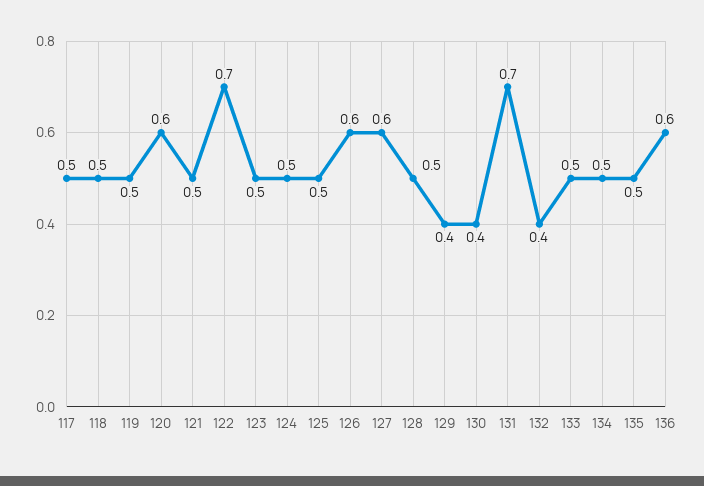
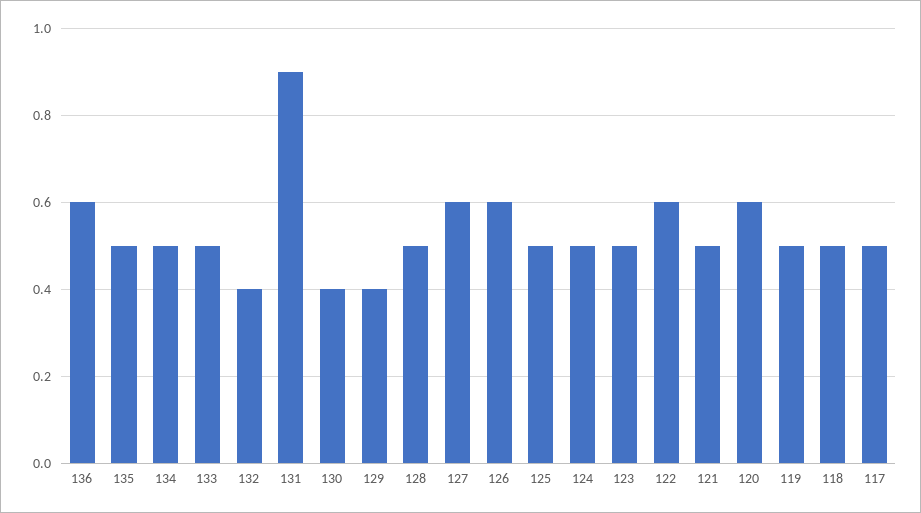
  {
    "117": 0.5,
    "118": 0.5,
    "119": 0.5,
    "120": 0.6,
    "121": 0.5,
-   "122": 0.7,
+   "122": 0.6,
    "123": 0.5,
    "124": 0.5,
    "125": 0.5,
    "126": 0.6,
    "127": 0.6,
    "128": 0.5,
    "129": 0.4,
    "130": 0.4,
-   "131": 0.7,
+   "131": 0.9,
    "132": 0.4,
    "133": 0.5,
    "134": 0.5,
    "135": 0.5,
    "136": 0.6
  }

